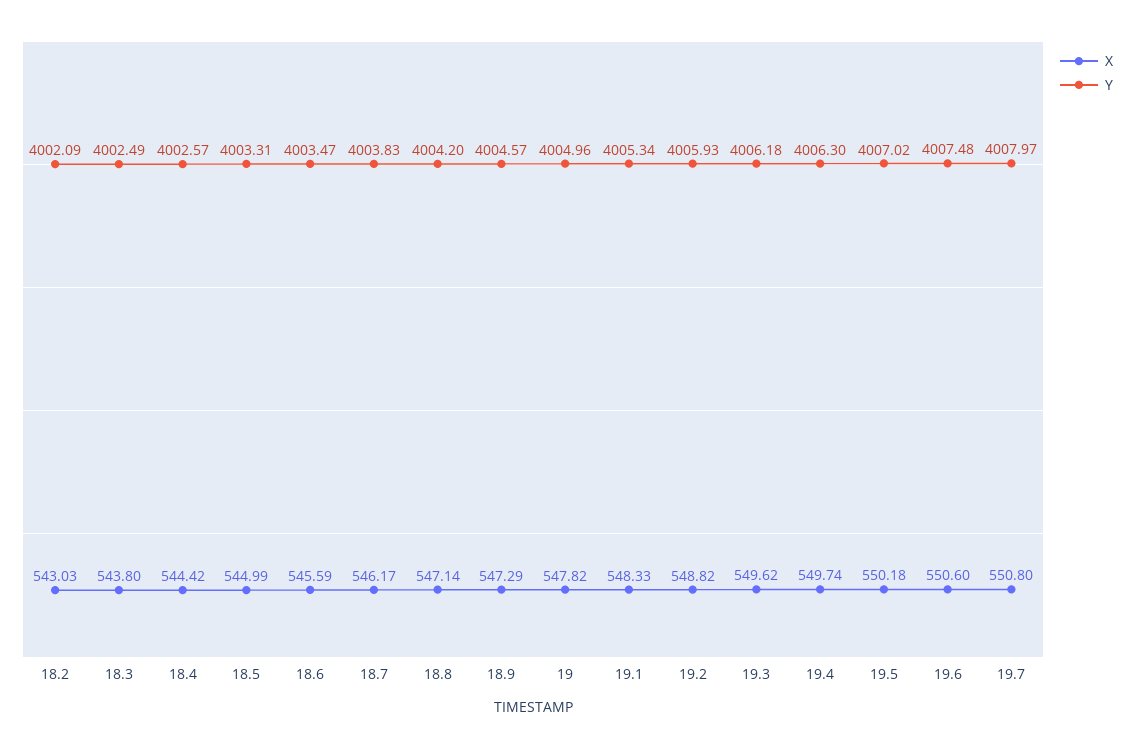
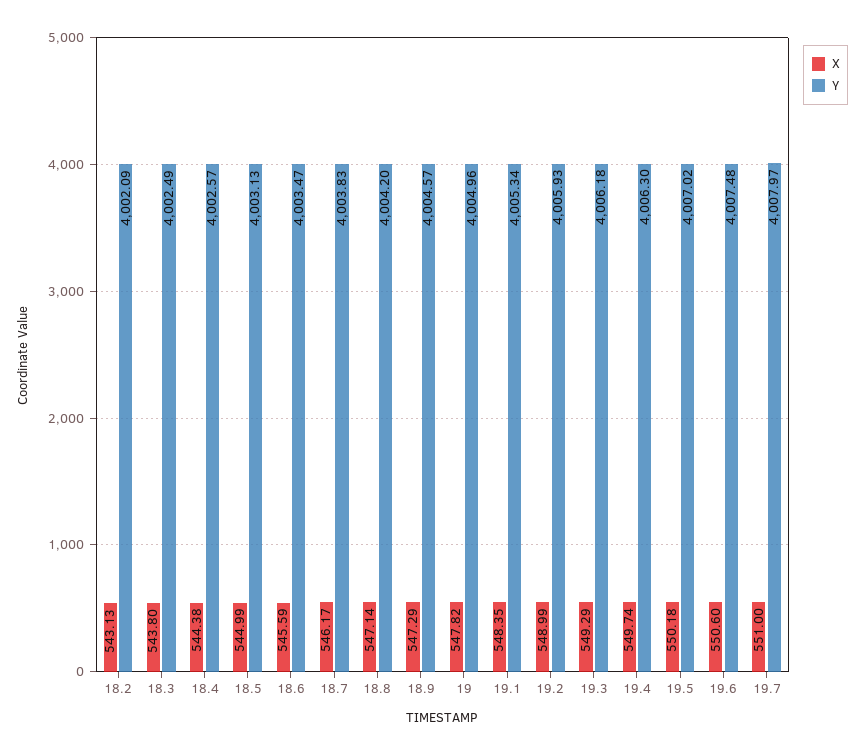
  {
    "X": {
-     "18.2": 543.03,
+     "18.2": 543.13,
      "18.3": 543.8,
-     "18.4": 544.42,
+     "18.4": 544.38,
      "18.5": 544.99,
      "18.6": 545.59,
      "18.7": 546.17,
      "18.8": 547.14,
      "18.9": 547.29,
      "19": 547.82,
-     "19.1": 548.33,
+     "19.1": 548.35,
-     "19.2": 548.82,
+     "19.2": 548.99,
-     "19.3": 549.62,
+     "19.3": 549.29,
      "19.4": 549.74,
      "19.5": 550.18,
      "19.6": 550.6,
-     "19.7": 550.8
+     "19.7": 551
    },
    "Y": {
      "18.2": 4002.09,
      "18.3": 4002.49,
      "18.4": 4002.57,
-     "18.5": 4003.31,
+     "18.5": 4003.13,
      "18.6": 4003.47,
      "18.7": 4003.83,
      "18.8": 4004.2,
      "18.9": 4004.57,
      "19": 4004.96,
      "19.1": 4005.34,
      "19.2": 4005.93,
      "19.3": 4006.18,
      "19.4": 4006.3,
      "19.5": 4007.02,
      "19.6": 4007.48,
      "19.7": 4007.97
    }
  }

